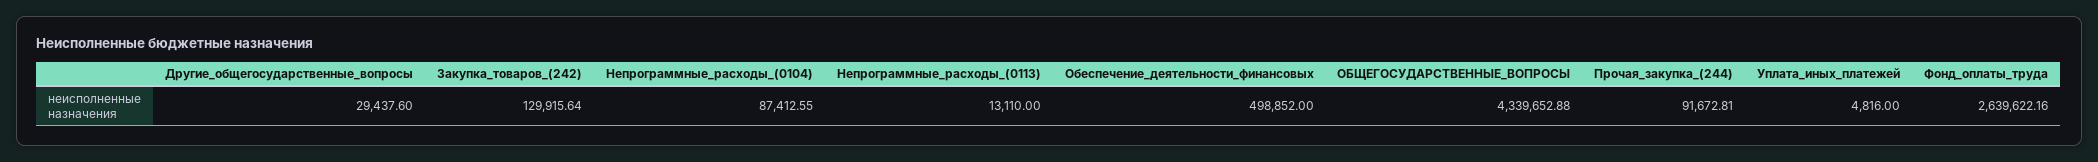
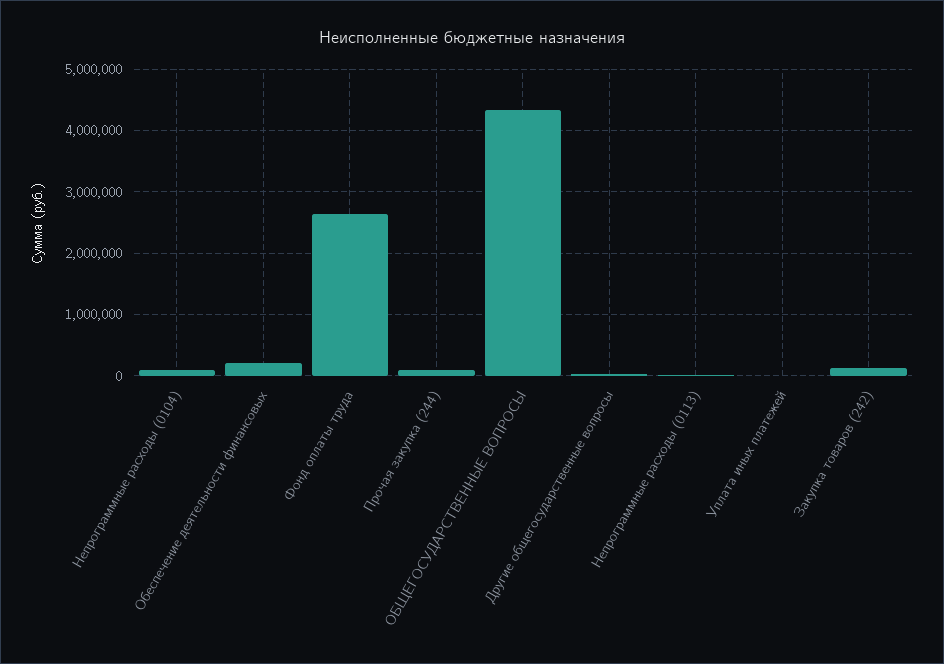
  {
    "Другие_общегосударственные_вопросы": 29437.6,
    "Закупка_товаров_(242)": 129915.64,
    "Непрограммные_расходы_(0104)": 87412.55,
    "Непрограммные_расходы_(0113)": 13110,
-   "Обеспечение_деятельности_финансовых": 498852,
+   "Обеспечение_деятельности_финансовых": 200000,
    "ОБЩЕГОСУДАРСТВЕННЫЕ_ВОПРОСЫ": 4339652.88,
    "Прочая_закупка_(244)": 91672.81,
    "Уплата_иных_платежей": 4816,
    "Фонд_оплаты_труда": 2639622.16
  }

